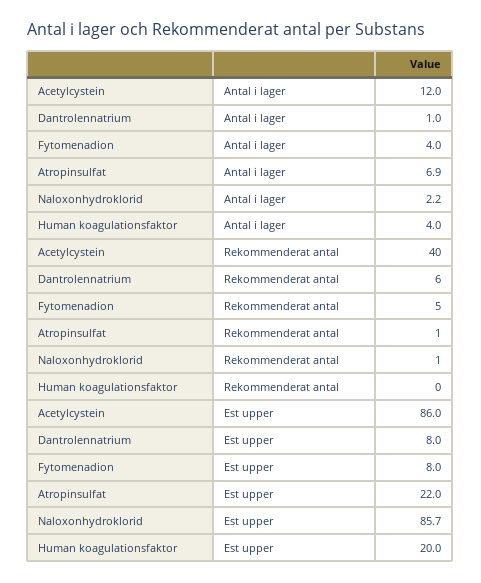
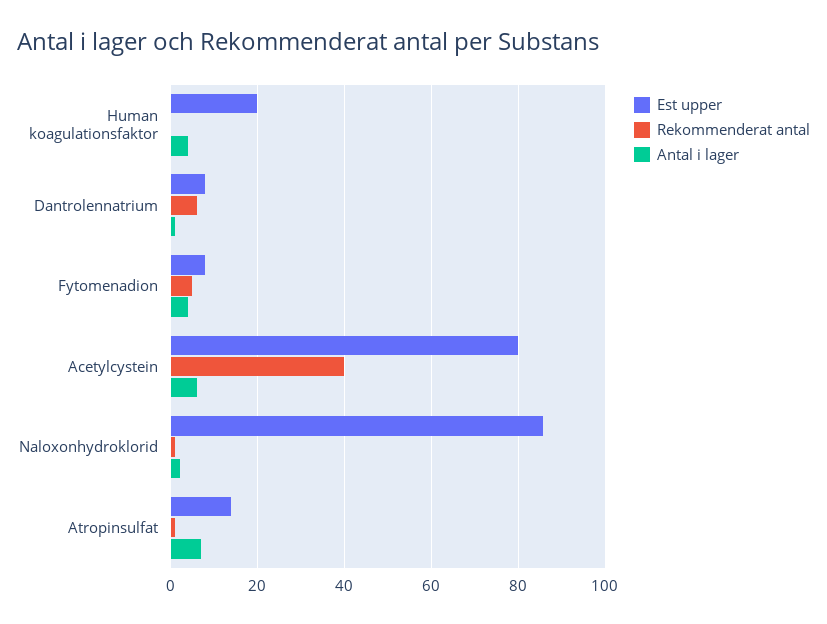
  {
    "Antal i lager": {
-     "Acetylcystein": 12,
+     "Acetylcystein": 6,
      "Dantrolennatrium": 1,
      "Fytomenadion": 4,
      "Atropinsulfat": 6.9,
      "Naloxonhydroklorid": 2.2,
      "Human koagulationsfaktor": 4
    },
    "Rekommenderat antal": {
      "Acetylcystein": 40,
      "Dantrolennatrium": 6,
      "Fytomenadion": 5,
      "Atropinsulfat": 1,
      "Naloxonhydroklorid": 1,
      "Human koagulationsfaktor": 0
    },
    "Est upper": {
-     "Acetylcystein": 86,
+     "Acetylcystein": 80,
      "Dantrolennatrium": 8,
      "Fytomenadion": 8,
-     "Atropinsulfat": 22,
+     "Atropinsulfat": 14,
      "Naloxonhydroklorid": 85.7,
      "Human koagulationsfaktor": 20
    }
  }

